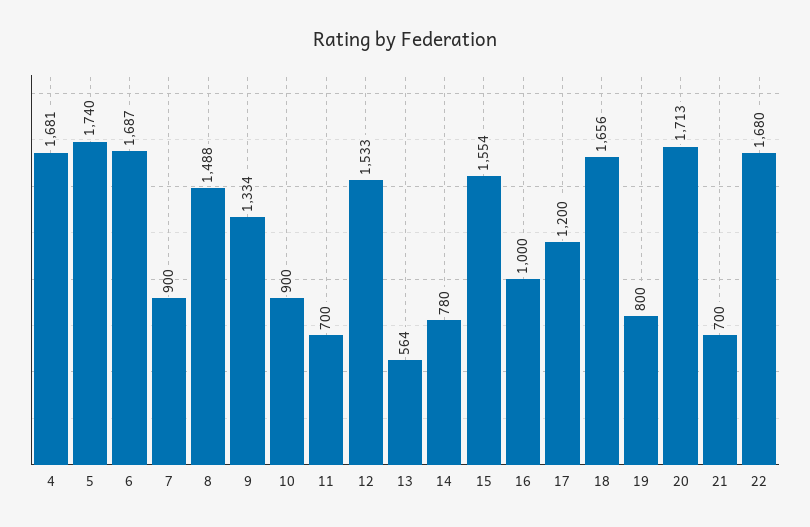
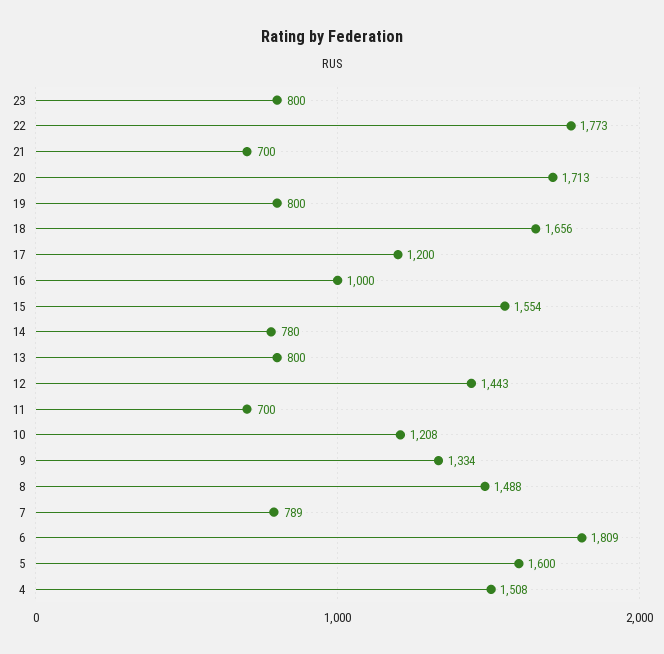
  {
-   "4": 1681,
+   "4": 1508,
-   "5": 1740,
+   "5": 1600,
-   "6": 1687,
+   "6": 1809,
-   "7": 900,
+   "7": 789,
    "8": 1488,
    "9": 1334,
-   "10": 900,
+   "10": 1208,
    "11": 700,
-   "12": 1533,
+   "12": 1443,
-   "13": 564,
+   "13": 800,
    "14": 780,
    "15": 1554,
    "16": 1000,
    "17": 1200,
    "18": 1656,
    "19": 800,
    "20": 1713,
    "21": 700,
-   "22": 1680
+   "22": 1773,
+   "23": 800
  }

